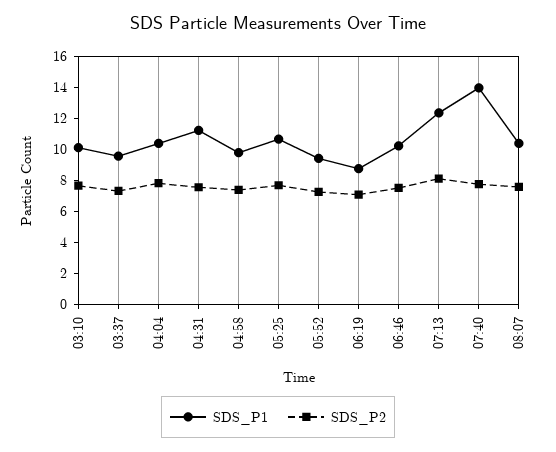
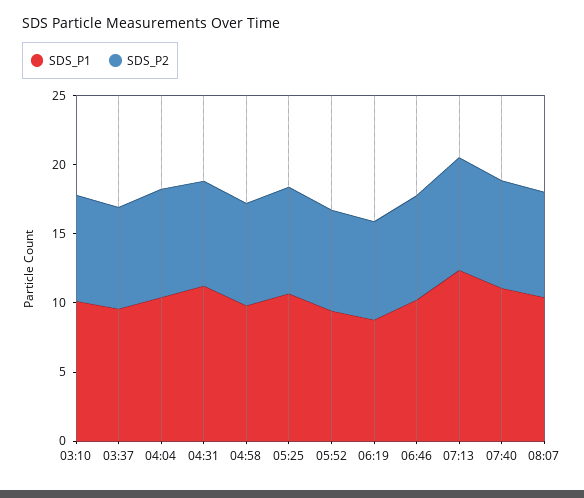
  {
    "SDS_P1": {
      "03:10": 10,
      "03:37": 10,
      "04:04": 10,
      "04:31": 11,
      "04:58": 10,
      "05:25": 11,
      "05:52": 9,
      "06:19": 9,
      "06:46": 10,
      "07:13": 12,
-     "07:40": 14,
+     "07:40": 11,
      "08:07": 10
    },
    "SDS_P2": {
      "03:10": 8,
      "03:37": 7,
      "04:04": 8,
      "04:31": 8,
      "04:58": 7,
      "05:25": 8,
      "05:52": 7,
      "06:19": 7,
      "06:46": 8,
      "07:13": 8,
      "07:40": 8,
      "08:07": 8
    }
  }

